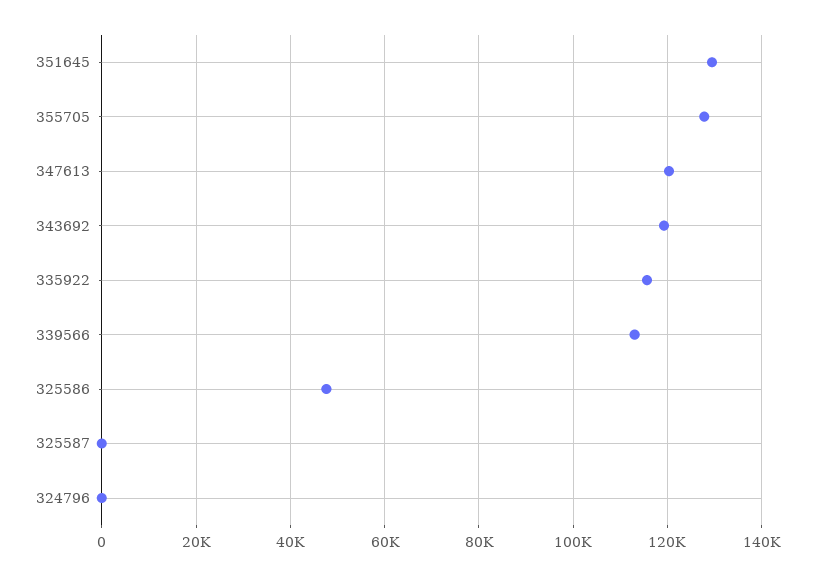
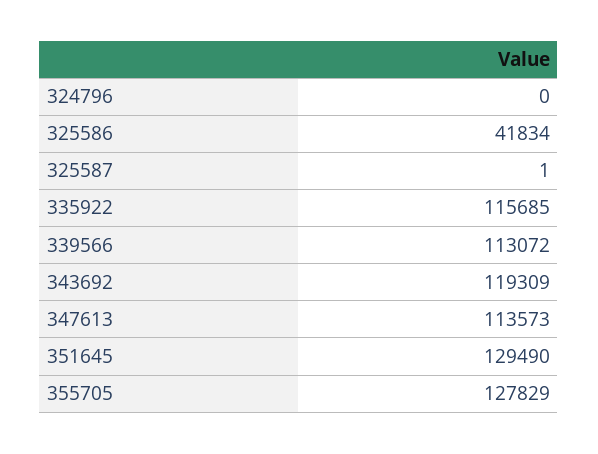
  {
    "351645": 129490,
    "355705": 127829,
-   "347613": 120000,
+   "347613": 113573,
    "343692": 119309,
    "335922": 115685,
    "339566": 113072,
-   "325586": 48000,
+   "325586": 41834,
    "325587": 1,
    "324796": 0
  }

